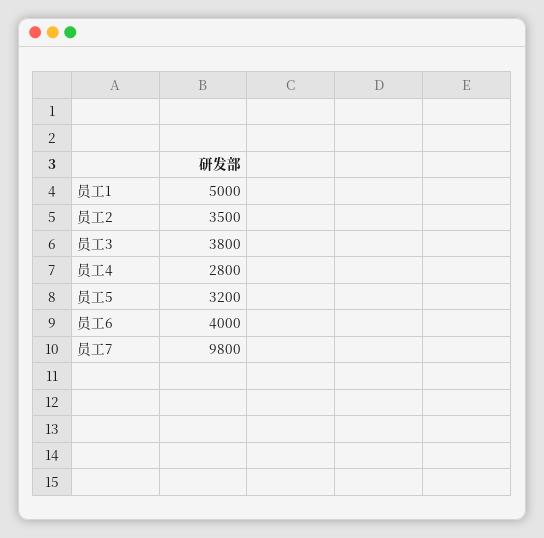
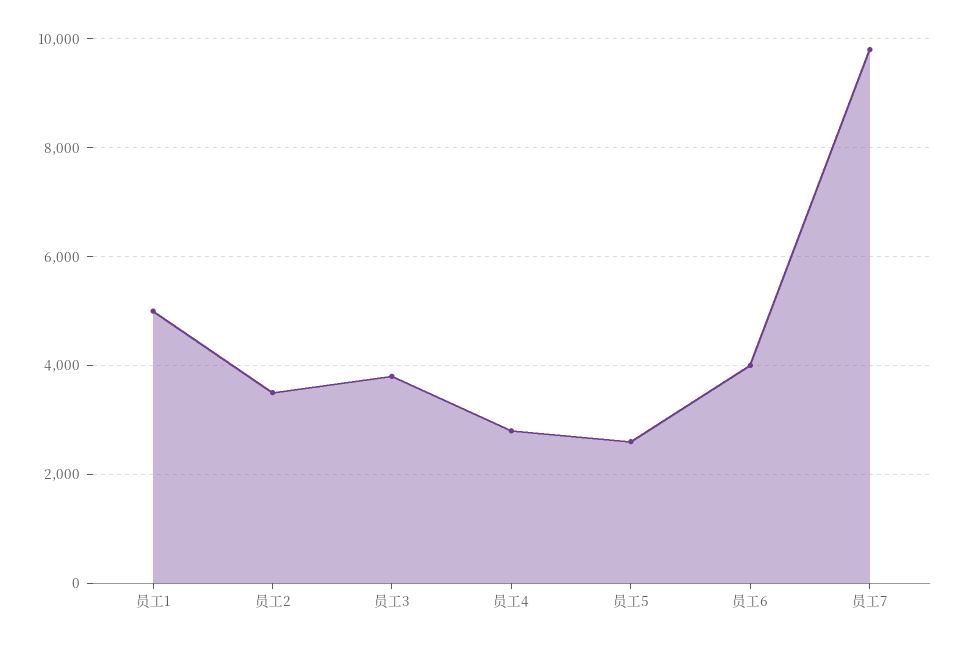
  {
    "员工1": 5000,
    "员工2": 3500,
    "员工3": 3800,
    "员工4": 2800,
-   "员工5": 3200,
+   "员工5": 2600,
    "员工6": 4000,
    "员工7": 9800
  }

